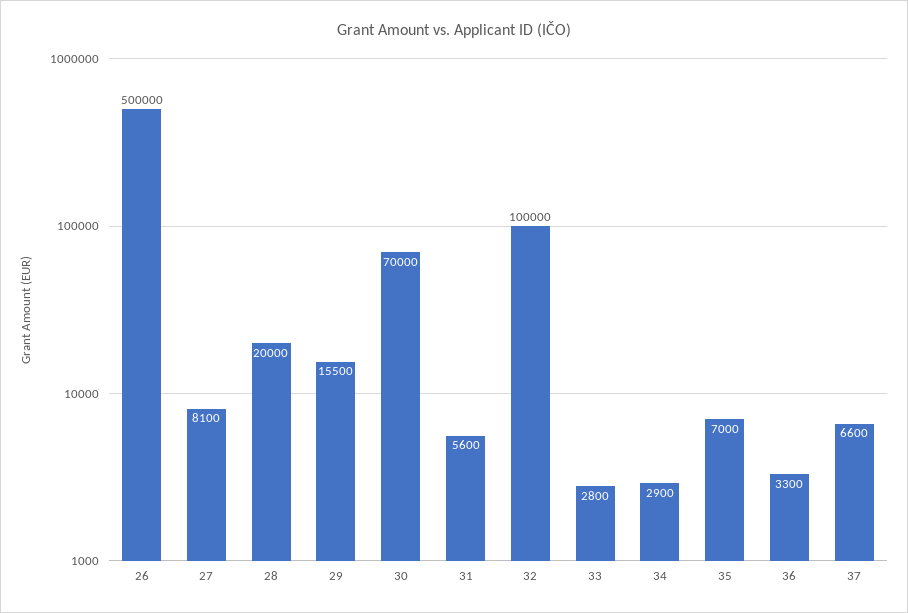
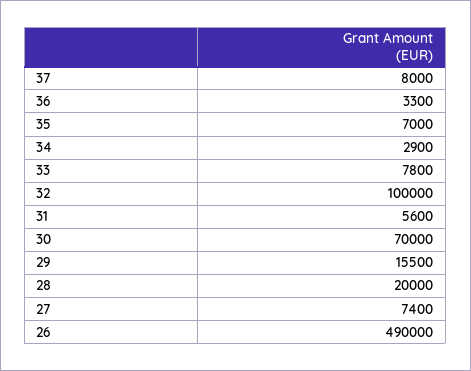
  {
-   "26": 500000,
+   "26": 490000,
-   "27": 8100,
+   "27": 7400,
    "28": 20000,
    "29": 15500,
    "30": 70000,
    "31": 5600,
    "32": 100000,
-   "33": 2800,
+   "33": 7800,
    "34": 2900,
    "35": 7000,
    "36": 3300,
-   "37": 6600
+   "37": 8000
  }

